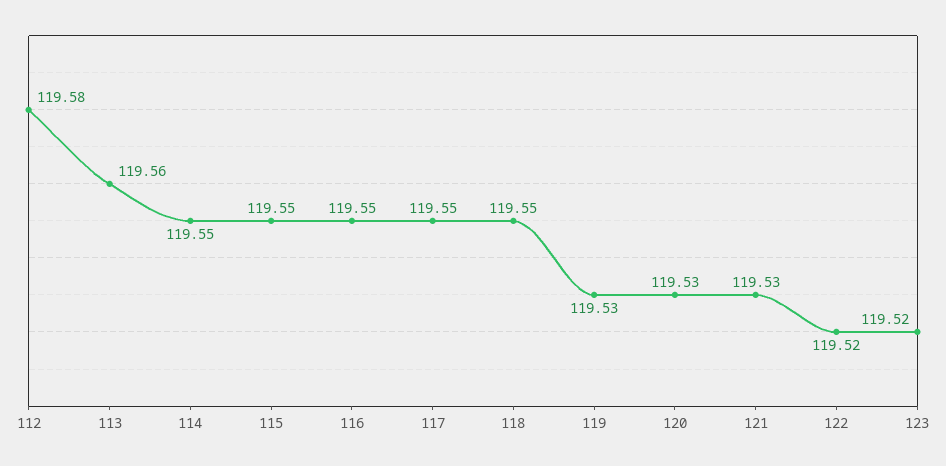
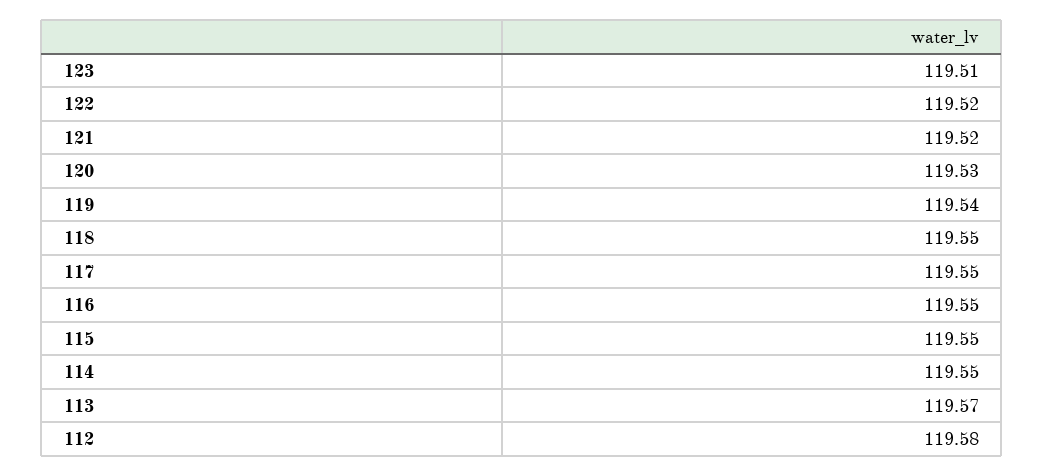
  {
    "112": 119.58,
-   "113": 119.56,
+   "113": 119.57,
    "114": 119.55,
    "115": 119.55,
    "116": 119.55,
    "117": 119.55,
    "118": 119.55,
-   "119": 119.53,
+   "119": 119.54,
    "120": 119.53,
-   "121": 119.53,
+   "121": 119.52,
    "122": 119.52,
-   "123": 119.52
+   "123": 119.51
  }

